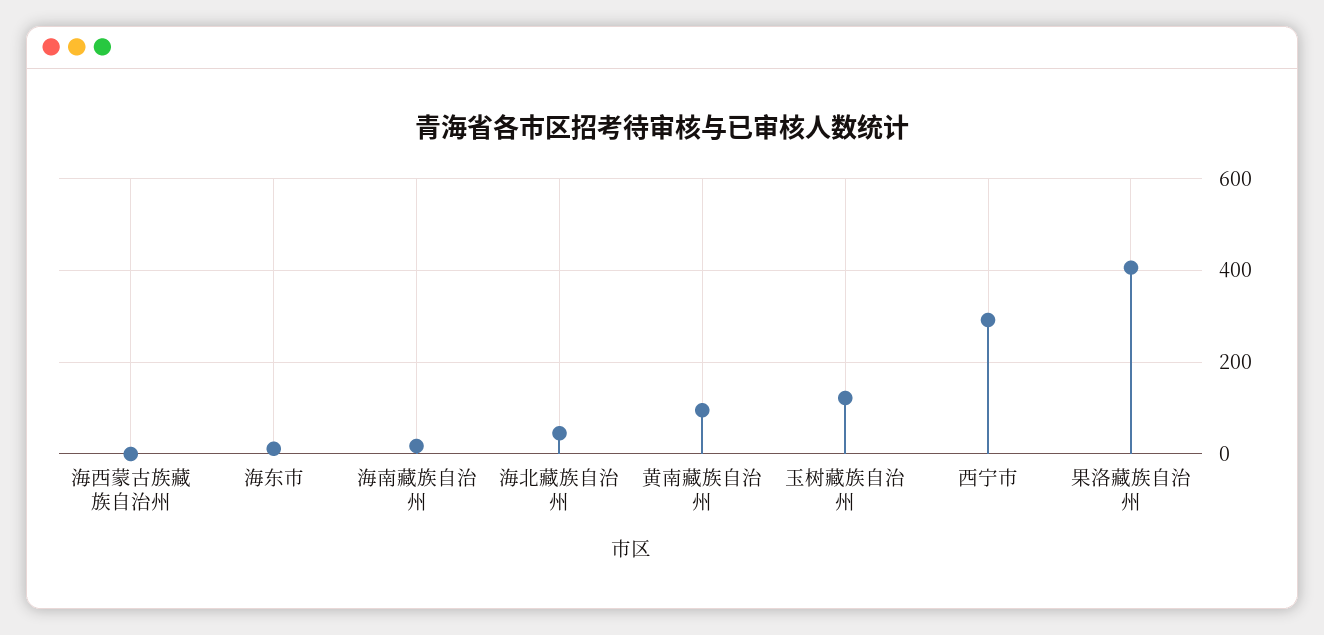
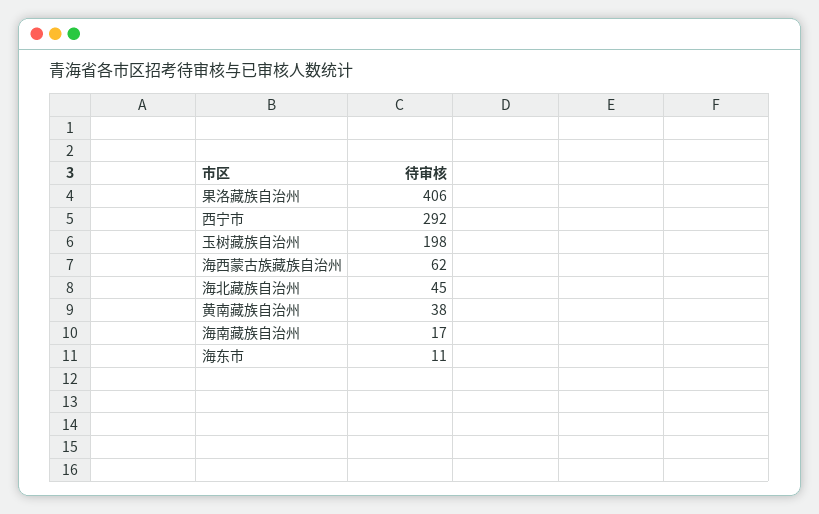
  {
-   "海西蒙古族藏族自治州": 0,
+   "海西蒙古族藏族自治州": 62,
    "海东市": 11,
    "海南藏族自治州": 17,
    "海北藏族自治州": 45,
-   "黄南藏族自治州": 100,
+   "黄南藏族自治州": 38,
-   "玉树藏族自治州": 120,
+   "玉树藏族自治州": 198,
    "西宁市": 292,
    "果洛藏族自治州": 406
  }

